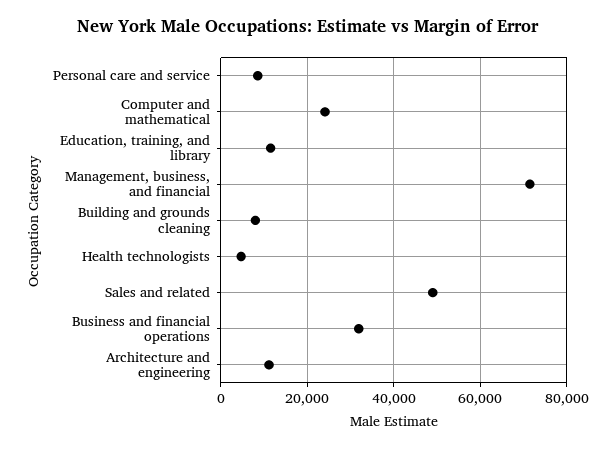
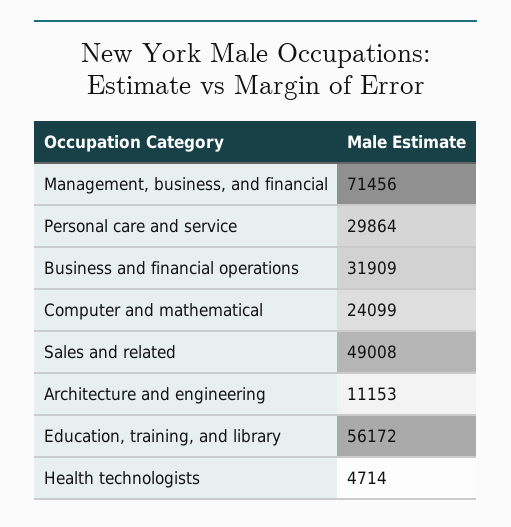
  {
-   "Personal care and service": 8000,
+   "Personal care and service": 29864,
    "Computer and mathematical": 24099,
-   "Education, training, and library": 12000,
+   "Education, training, and library": 56172,
    "Management, business, and financial": 71456,
-   "Building and grounds cleaning": 8000,
    "Health technologists": 4714,
    "Sales and related": 49008,
    "Business and financial operations": 31909,
    "Architecture and engineering": 11153
  }

